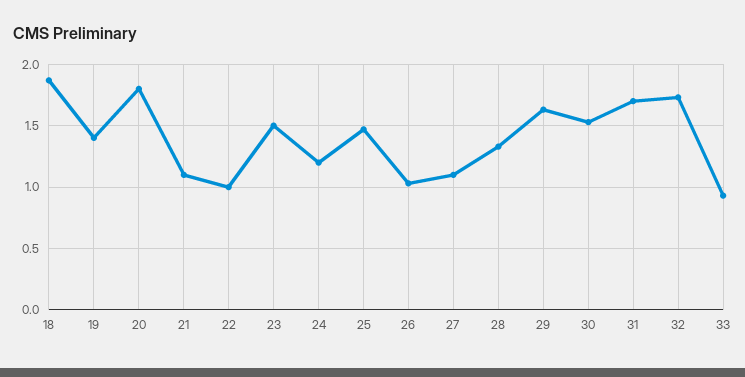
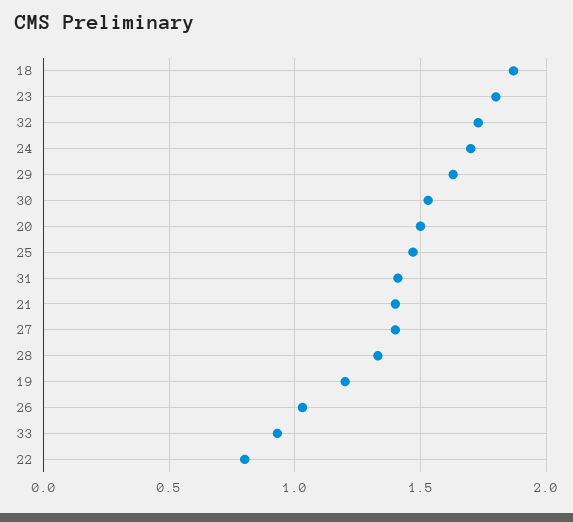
  {
    "18": 1.85,
-   "19": 1.4,
+   "19": 1.2,
-   "20": 1.8,
+   "20": 1.5,
-   "21": 1.1,
+   "21": 1.4,
-   "22": 1,
+   "22": 0.8,
-   "23": 1.5,
+   "23": 1.8,
-   "24": 1.2,
+   "24": 1.7,
    "25": 1.45,
    "26": 1.05,
-   "27": 1.1,
+   "27": 1.4,
    "28": 1.35,
    "29": 1.65,
    "30": 1.55,
-   "31": 1.7,
+   "31": 1.4,
    "32": 1.75,
    "33": 0.95
  }

